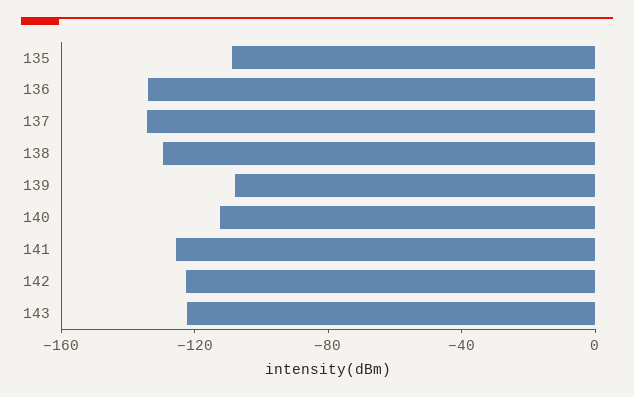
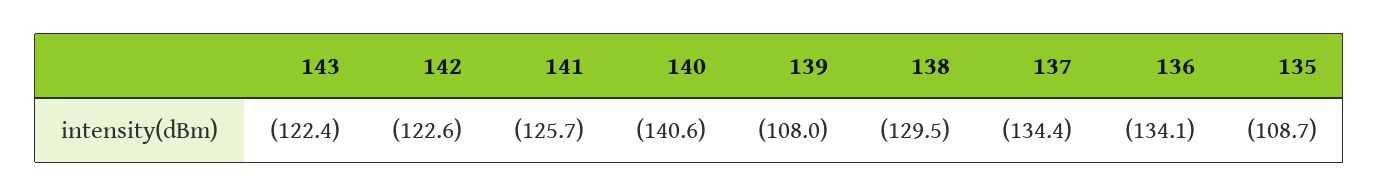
  {
    "135": -108.7,
    "136": -134.1,
    "137": -134.4,
    "138": -129.5,
    "139": -108,
-   "140": -110,
+   "140": -140.6,
    "141": -125.7,
    "142": -122.6,
    "143": -122.4
  }

